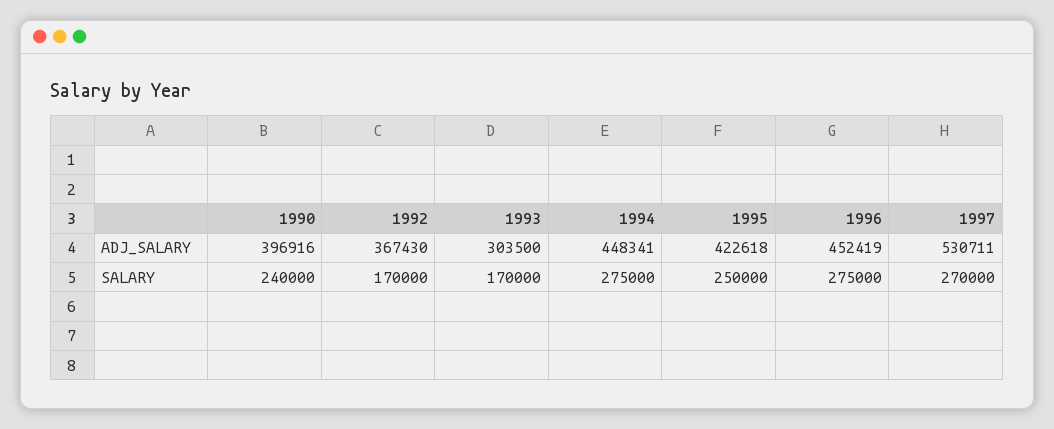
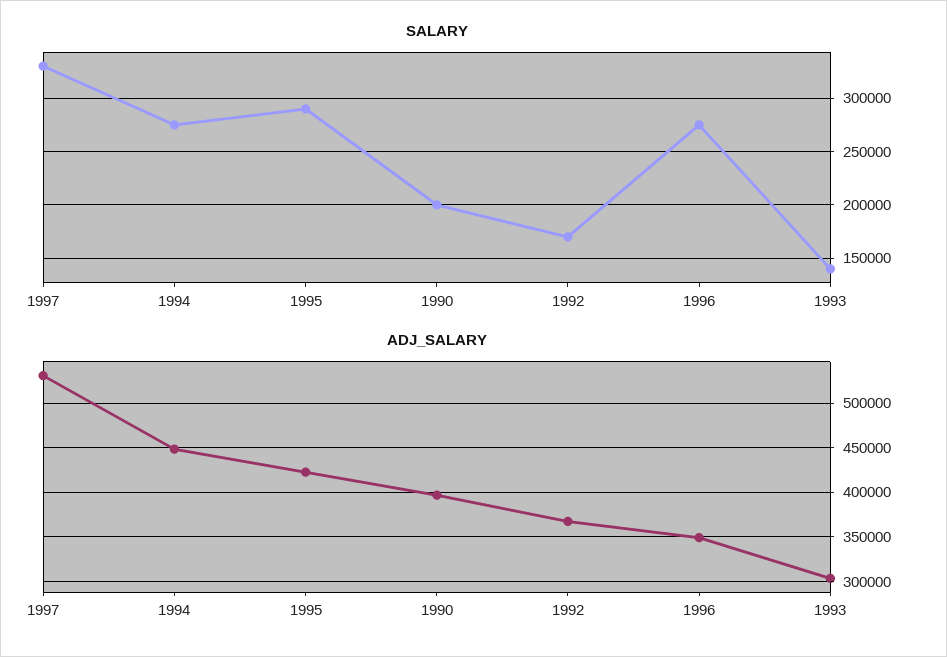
  {
    "ADJ_SALARY": {
      "1990": 396916,
      "1992": 367430,
      "1993": 303500,
      "1994": 448341,
      "1995": 422618,
-     "1996": 452419,
+     "1996": 350000,
      "1997": 530711
    },
    "SALARY": {
-     "1990": 240000,
+     "1990": 200000,
      "1992": 170000,
-     "1993": 170000,
+     "1993": 140000,
      "1994": 275000,
-     "1995": 250000,
+     "1995": 290000,
      "1996": 275000,
-     "1997": 270000
+     "1997": 330000
    }
  }

